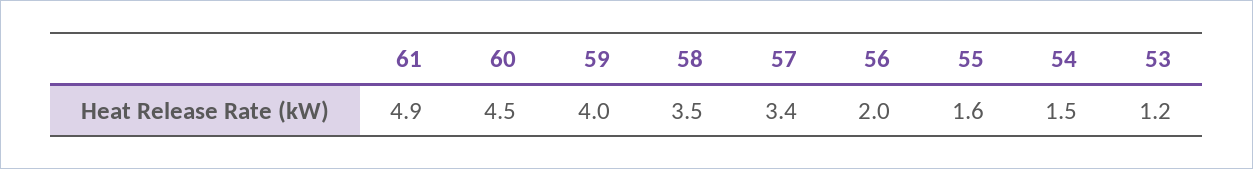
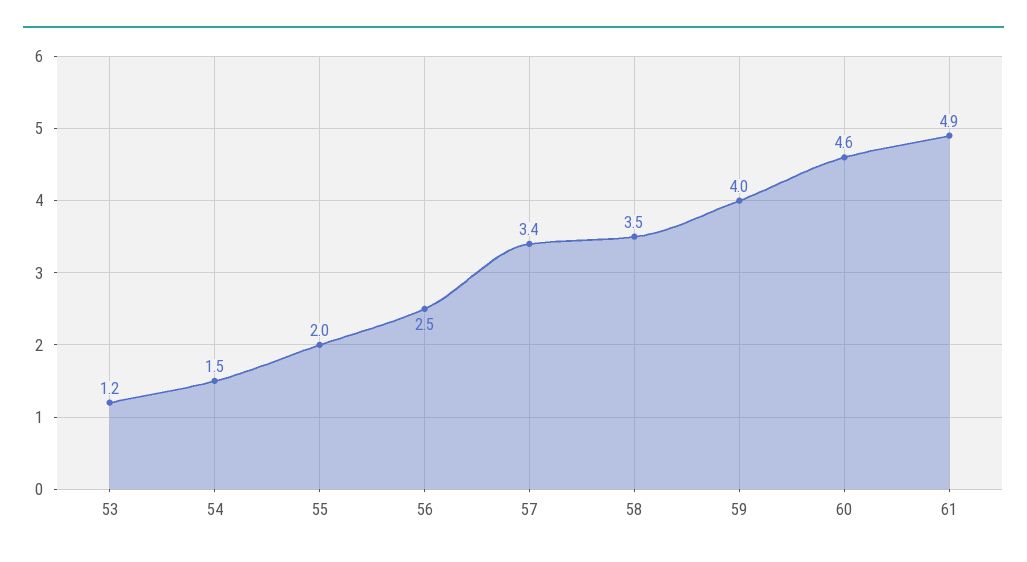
  {
    "61": 4.9,
-   "60": 4.5,
+   "60": 4.6,
    "59": 4,
    "58": 3.5,
    "57": 3.4,
-   "56": 2,
+   "56": 2.5,
-   "55": 1.6,
+   "55": 2,
    "54": 1.5,
    "53": 1.2
  }

